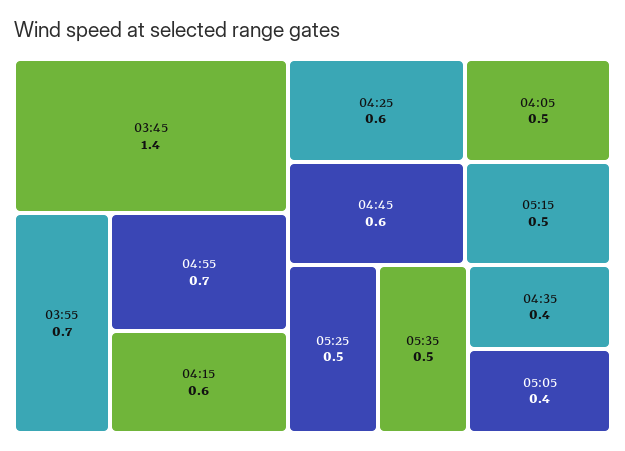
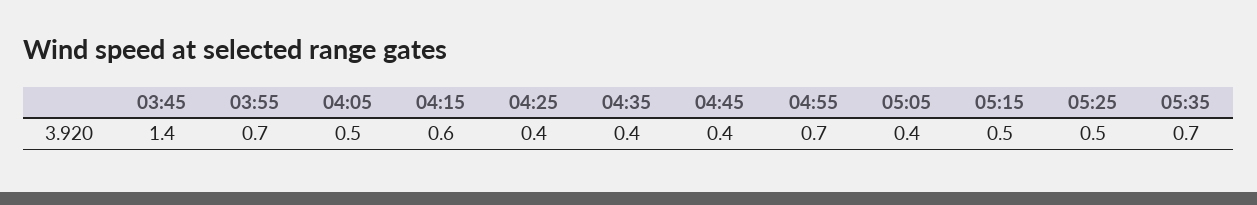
  {
    "03:45": 1.4,
    "03:55": 0.7,
    "04:55": 0.7,
    "04:15": 0.6,
-   "04:25": 0.6,
+   "04:25": 0.4,
-   "04:45": 0.6,
+   "04:45": 0.4,
    "04:05": 0.5,
    "05:15": 0.5,
    "05:25": 0.5,
-   "05:35": 0.5,
+   "05:35": 0.7,
    "04:35": 0.4,
    "05:05": 0.4
  }

